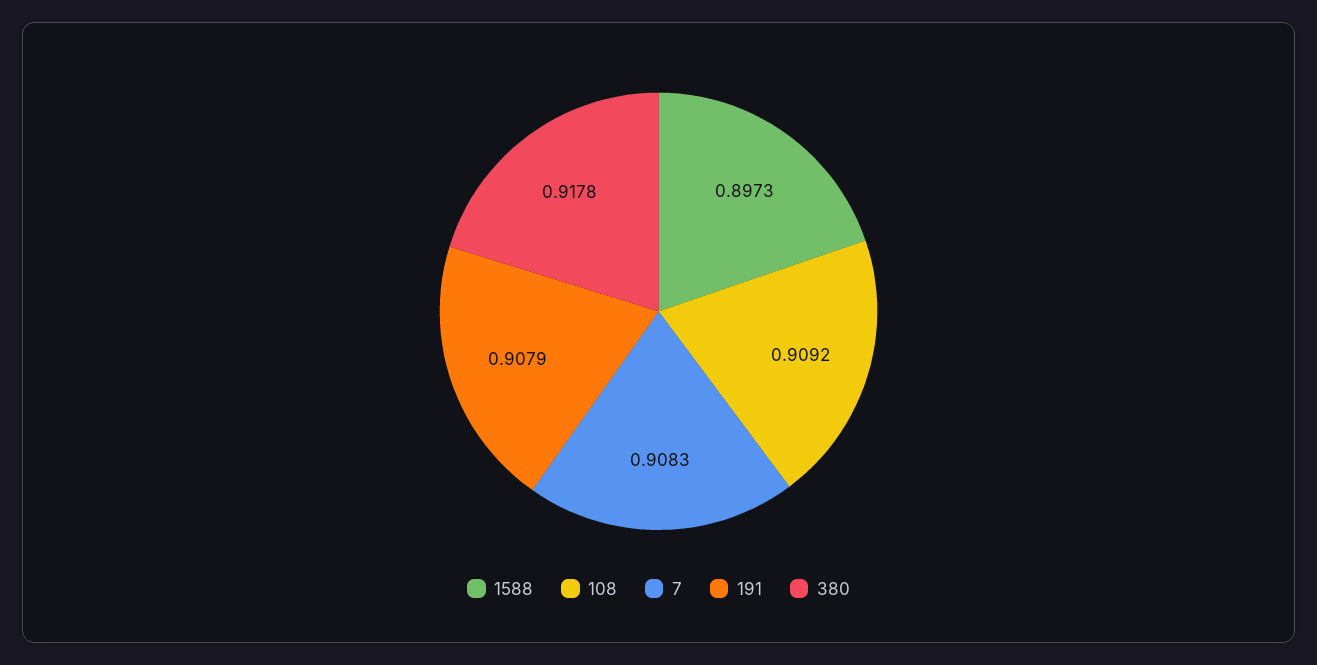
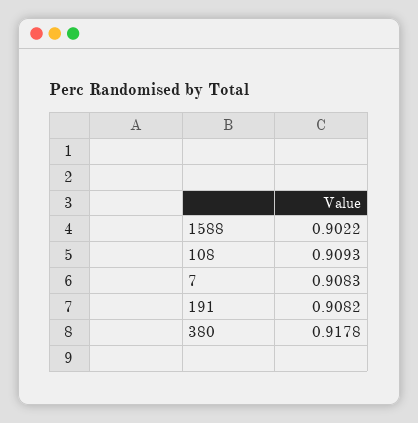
  {
-   "1588": 0.8973,
+   "1588": 0.9022,
-   "108": 0.9092,
+   "108": 0.9093,
    "7": 0.9083,
-   "191": 0.9079,
+   "191": 0.9082,
    "380": 0.9178
  }

